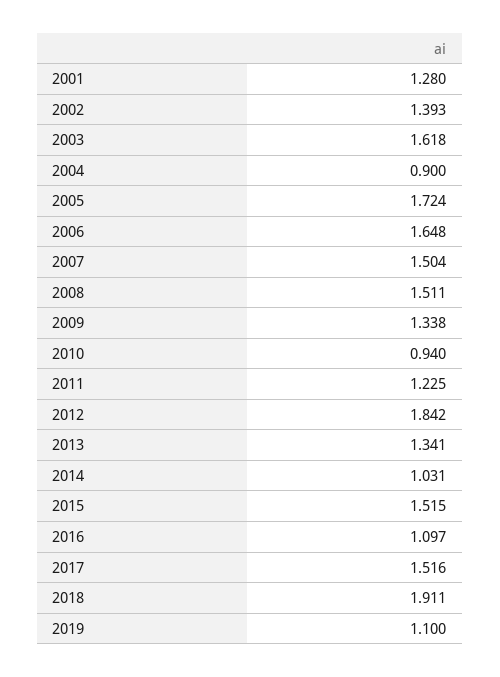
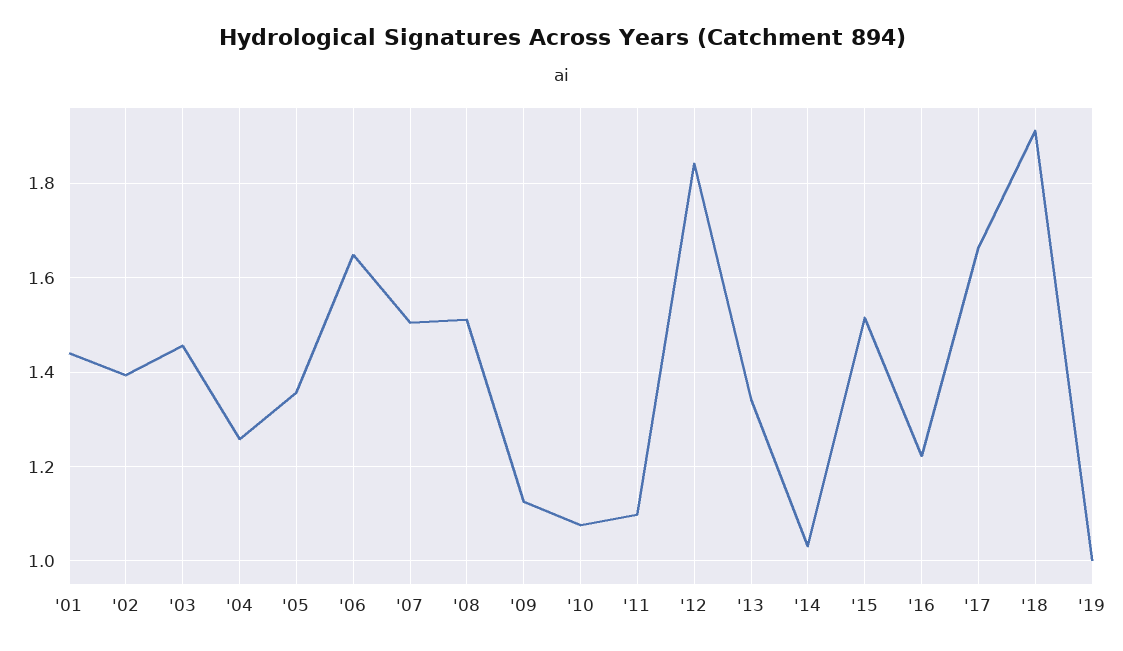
  {
-   "2001": 1.28,
+   "2001": 1.44,
    "2002": 1.393,
-   "2003": 1.618,
+   "2003": 1.46,
-   "2004": 0.9,
+   "2004": 1.26,
-   "2005": 1.724,
+   "2005": 1.36,
    "2006": 1.648,
    "2007": 1.504,
    "2008": 1.511,
-   "2009": 1.338,
+   "2009": 1.12,
-   "2010": 0.94,
+   "2010": 1.08,
-   "2011": 1.225,
+   "2011": 1.1,
    "2012": 1.842,
    "2013": 1.341,
    "2014": 1.031,
    "2015": 1.515,
-   "2016": 1.097,
+   "2016": 1.22,
-   "2017": 1.516,
+   "2017": 1.66,
    "2018": 1.911,
-   "2019": 1.1
+   "2019": 1
  }

